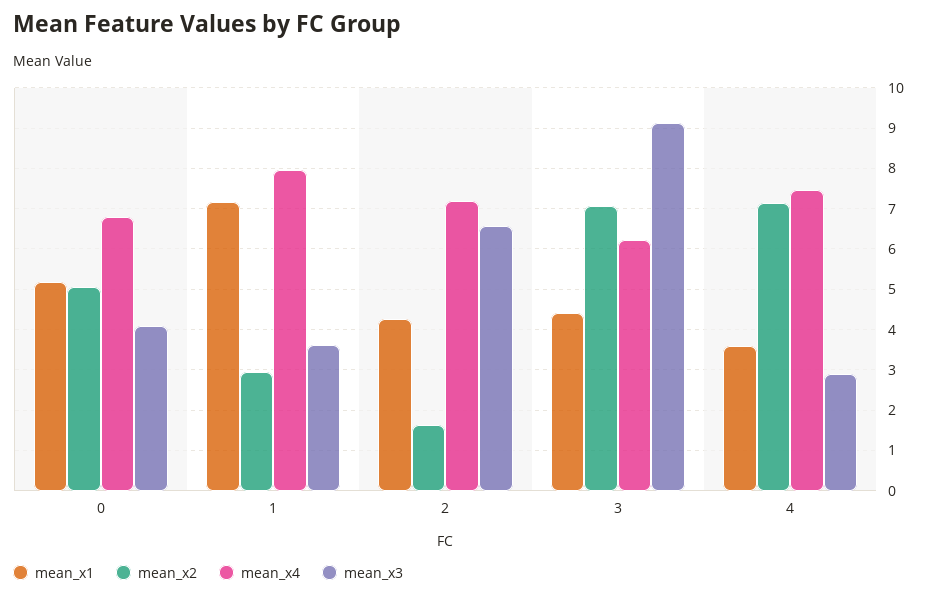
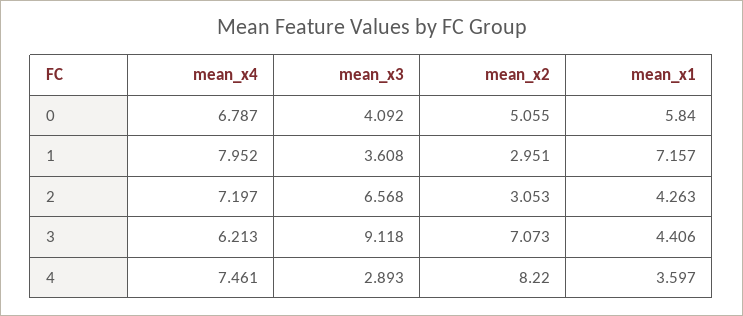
  {
    "mean_x1": {
-     "0": 5.2,
+     "0": 5.84,
      "1": 7.157,
      "2": 4.263,
      "3": 4.406,
      "4": 3.597
    },
    "mean_x2": {
      "0": 5.055,
      "1": 2.951,
-     "2": 1.6,
+     "2": 3.053,
      "3": 7.073,
-     "4": 7.2
+     "4": 8.22
    },
    "mean_x4": {
      "0": 6.787,
      "1": 7.952,
      "2": 7.197,
      "3": 6.213,
      "4": 7.461
    },
    "mean_x3": {
      "0": 4.092,
      "1": 3.608,
      "2": 6.568,
      "3": 9.118,
      "4": 2.893
    }
  }

